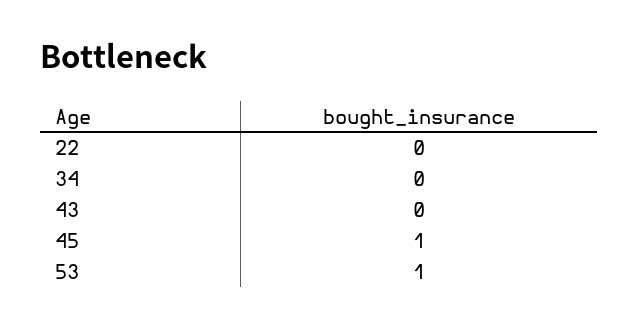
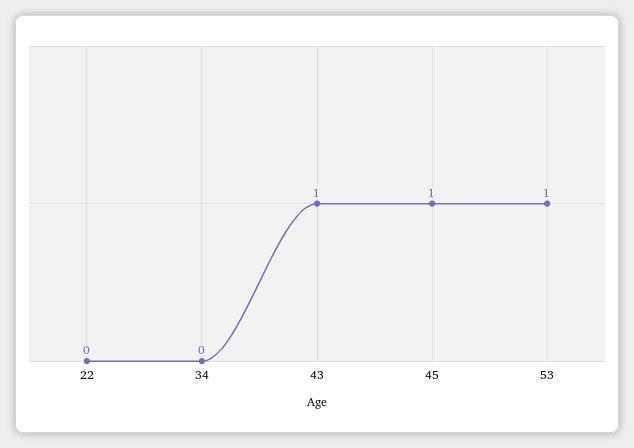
  {
    "22": 0,
    "34": 0,
-   "43": 0,
+   "43": 1,
    "45": 1,
    "53": 1
  }

